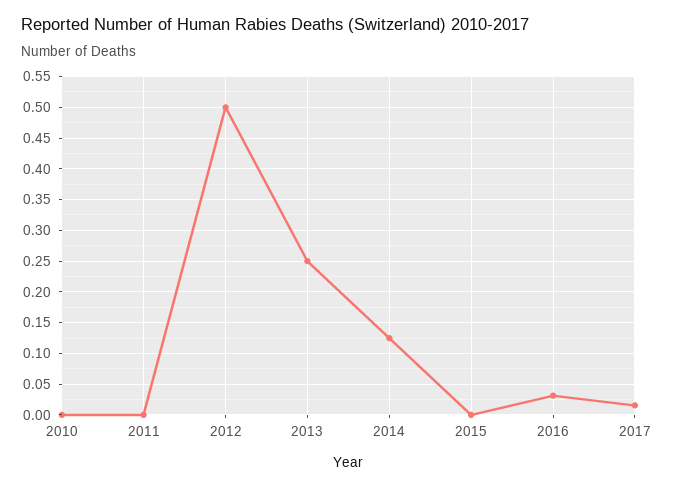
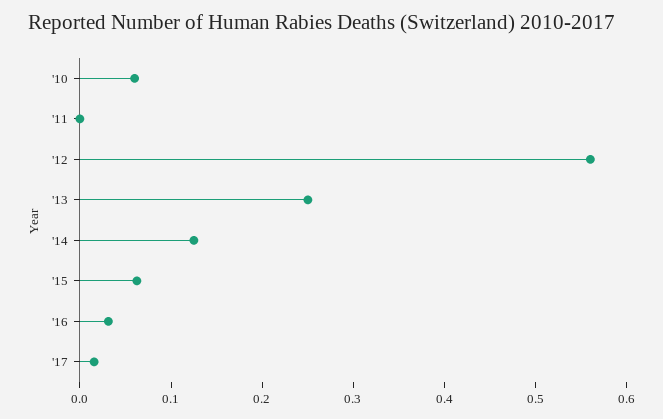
  {
-   "2010": 0,
+   "2010": 0.06,
    "2011": 0,
-   "2012": 0.5,
+   "2012": 0.56,
    "2013": 0.25,
    "2014": 0.13,
-   "2015": 0,
+   "2015": 0.06,
    "2016": 0.03,
    "2017": 0.02
  }

